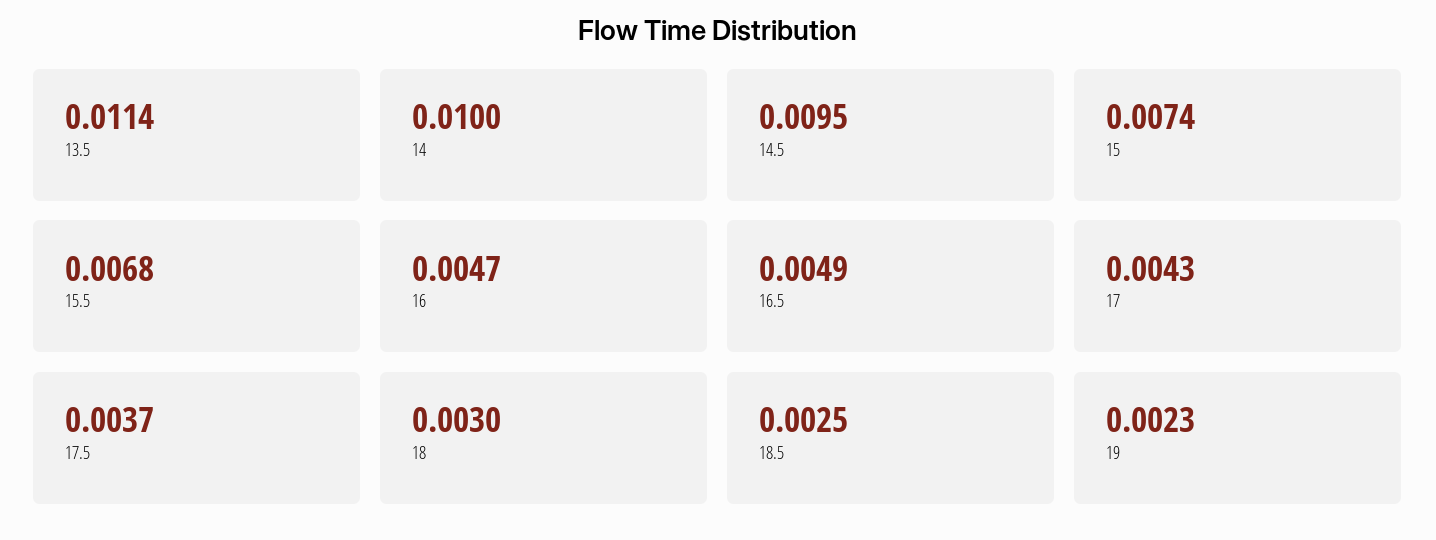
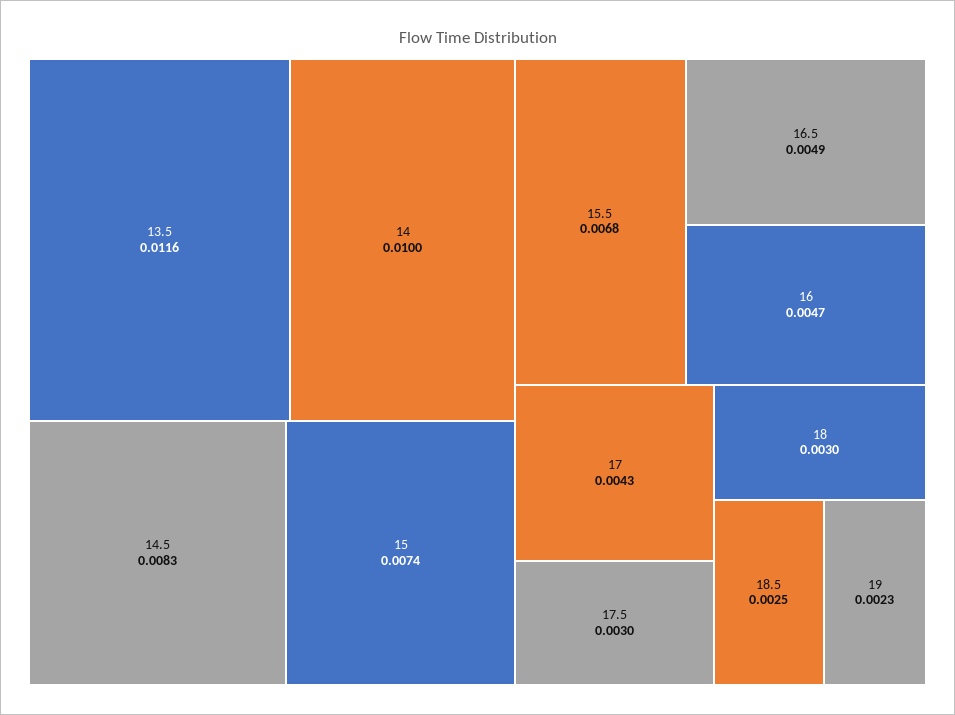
  {
-   "13.5": 0.0114,
+   "13.5": 0.0116,
    "14": 0.01,
-   "14.5": 0.0095,
+   "14.5": 0.0083,
    "15": 0.0074,
    "15.5": 0.0068,
    "16": 0.0047,
    "16.5": 0.0049,
    "17": 0.0043,
-   "17.5": 0.0037,
+   "17.5": 0.003,
    "18": 0.003,
    "18.5": 0.0025,
    "19": 0.0023
  }

